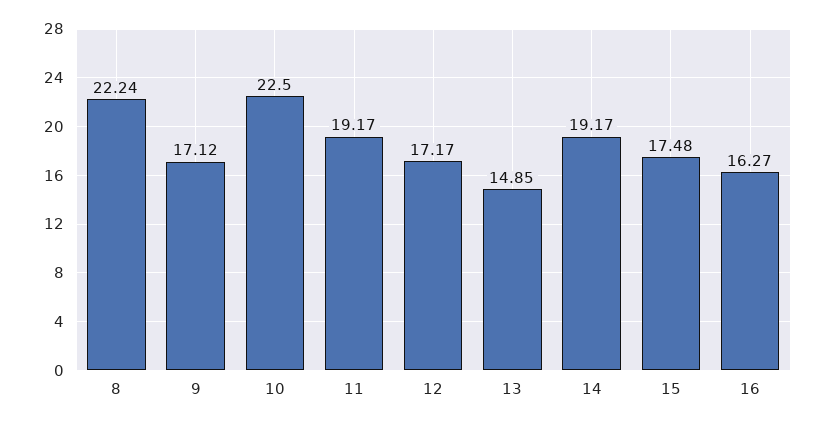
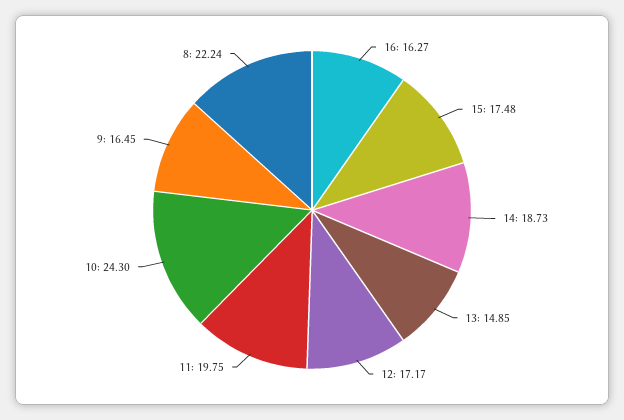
  {
    "8": 22.24,
-   "9": 17.12,
+   "9": 16.45,
-   "10": 22.5,
+   "10": 24.3,
-   "11": 19.17,
+   "11": 19.75,
    "12": 17.17,
    "13": 14.85,
-   "14": 19.17,
+   "14": 18.73,
    "15": 17.48,
    "16": 16.27
  }

